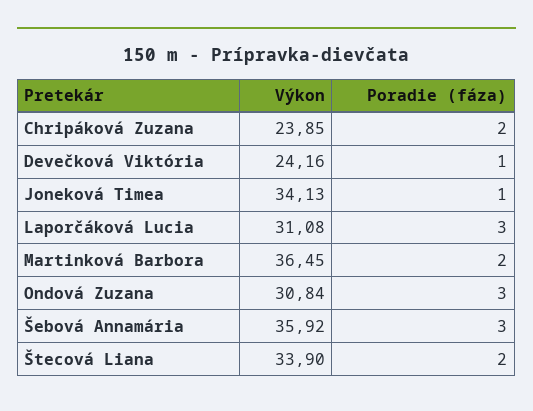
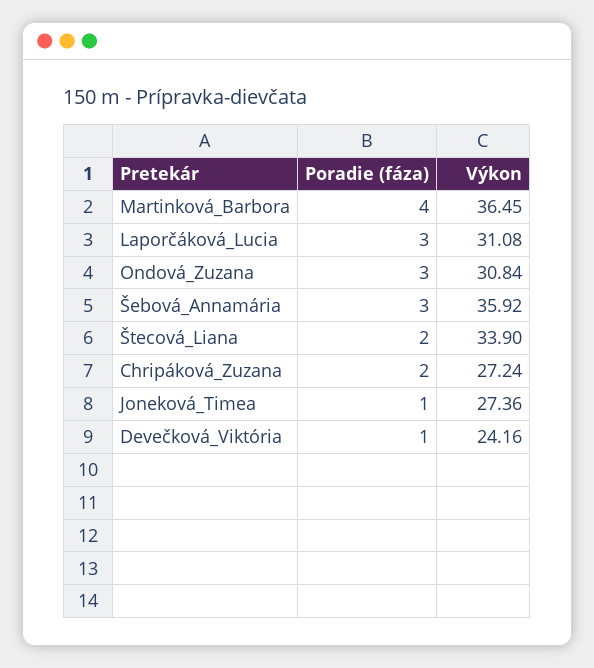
  {
    "Výkon": {
-     "Chripáková Zuzana": 23.85,
+     "Chripáková Zuzana": 27.24,
      "Devečková Viktória": 24.16,
-     "Joneková Timea": 34.13,
+     "Joneková Timea": 27.36,
      "Laporčáková Lucia": 31.08,
      "Martinková Barbora": 36.45,
      "Ondová Zuzana": 30.84,
      "Šebová Annamária": 35.92,
      "Štecová Liana": 33.9
    },
    "Poradie (fáza)": {
      "Chripáková Zuzana": 2,
      "Devečková Viktória": 1,
      "Joneková Timea": 1,
      "Laporčáková Lucia": 3,
-     "Martinková Barbora": 2,
+     "Martinková Barbora": 4,
      "Ondová Zuzana": 3,
      "Šebová Annamária": 3,
      "Štecová Liana": 2
    }
  }

